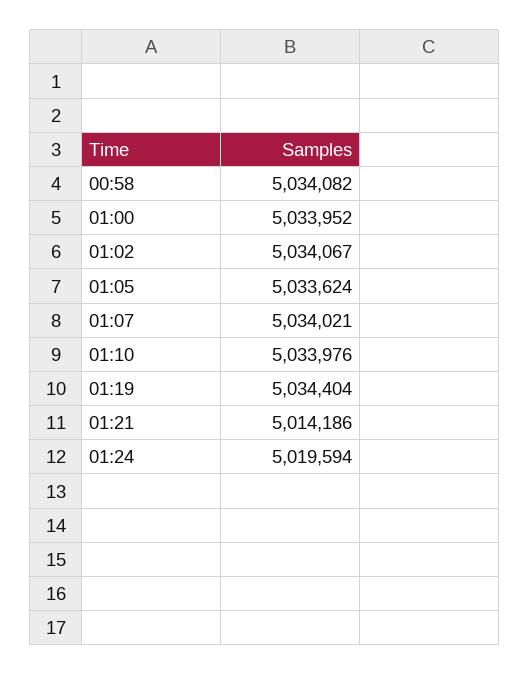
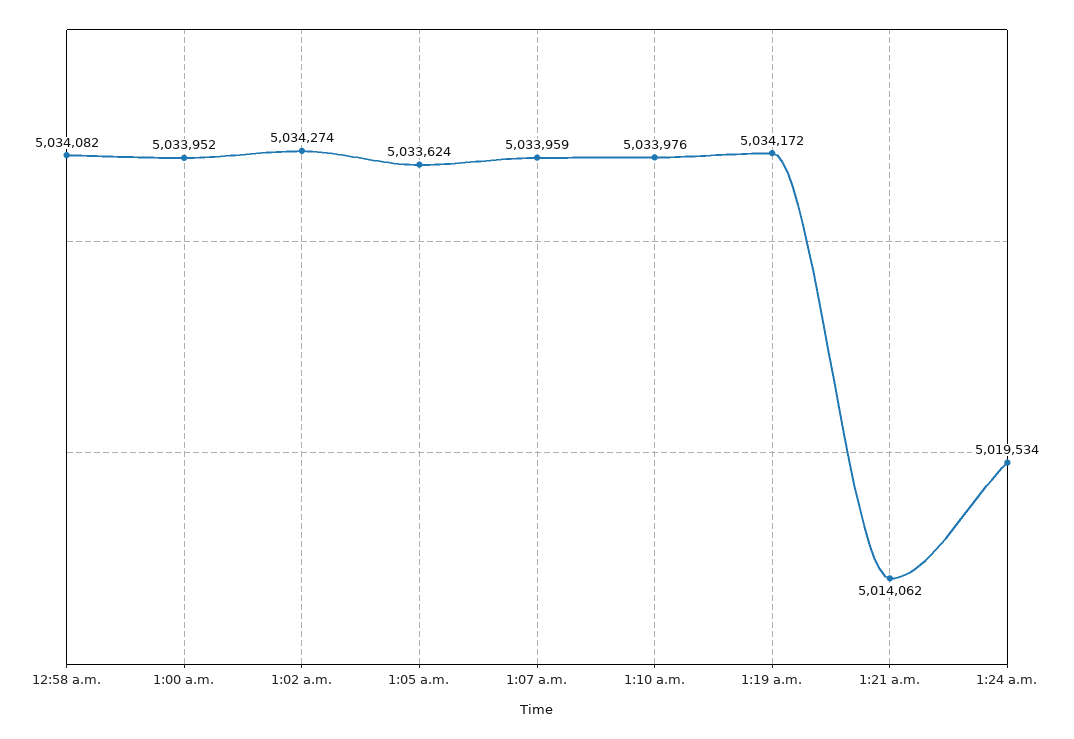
  {
    "00:58": 5034082,
    "01:00": 5033952,
-   "01:02": 5034067,
+   "01:02": 5034274,
    "01:05": 5033624,
-   "01:07": 5034021,
+   "01:07": 5033959,
    "01:10": 5033976,
-   "01:19": 5034404,
+   "01:19": 5034172,
-   "01:21": 5014186,
+   "01:21": 5014062,
-   "01:24": 5019594
+   "01:24": 5019534
  }

